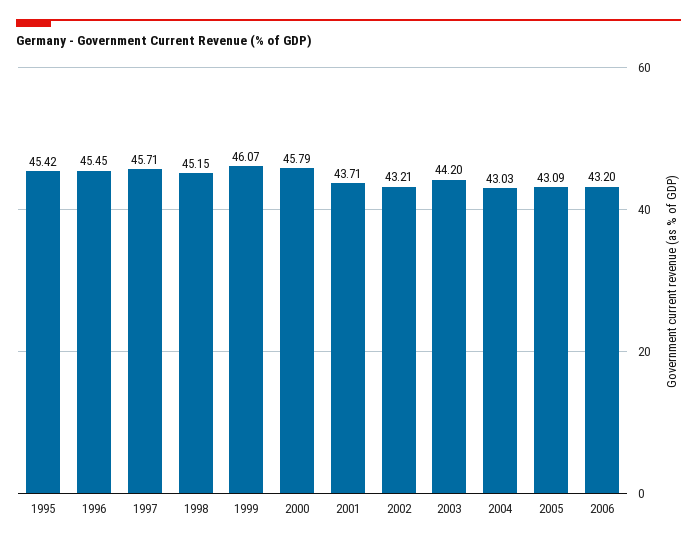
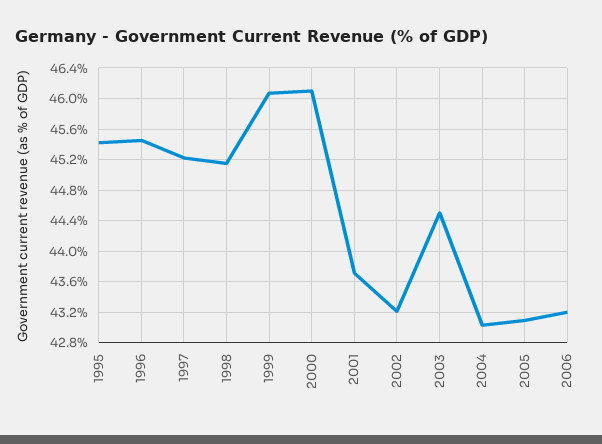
  {
    "1995": 45.42,
    "1996": 45.45,
-   "1997": 45.71,
+   "1997": 45.2,
    "1998": 45.15,
    "1999": 46.07,
-   "2000": 45.79,
+   "2000": 46.1,
    "2001": 43.71,
    "2002": 43.21,
-   "2003": 44.2,
+   "2003": 44.5,
    "2004": 43.03,
    "2005": 43.09,
    "2006": 43.2
  }

